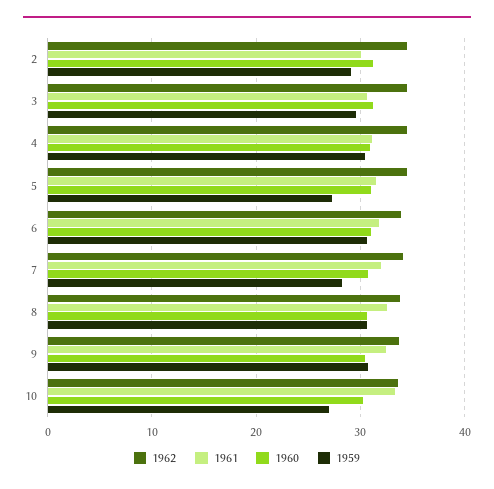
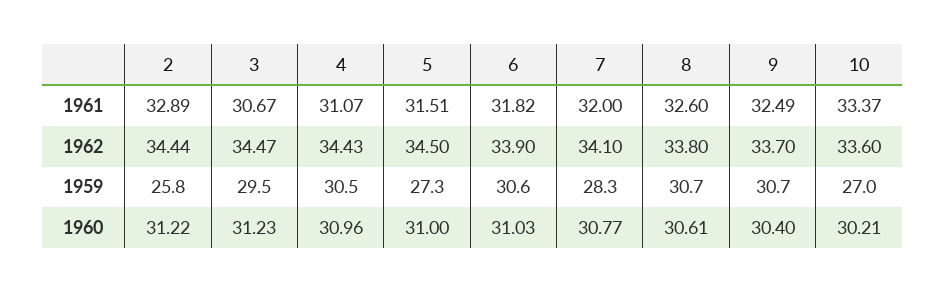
  {
    "1962": {
      "2": 34.44,
      "3": 34.47,
      "4": 34.43,
      "5": 34.5,
      "6": 33.9,
      "7": 34.1,
      "8": 33.8,
      "9": 33.7,
      "10": 33.6
    },
    "1961": {
-     "2": 30,
+     "2": 32.89,
      "3": 30.67,
      "4": 31.07,
      "5": 31.51,
      "6": 31.82,
      "7": 32,
      "8": 32.6,
      "9": 32.49,
      "10": 33.37
    },
    "1960": {
      "2": 31.22,
      "3": 31.23,
      "4": 30.96,
      "5": 31,
      "6": 31.03,
      "7": 30.77,
      "8": 30.61,
      "9": 30.4,
      "10": 30.21
    },
    "1959": {
-     "2": 29,
+     "2": 25.8,
      "3": 29.5,
      "4": 30.5,
      "5": 27.3,
      "6": 30.6,
      "7": 28.3,
      "8": 30.7,
      "9": 30.7,
      "10": 27
    }
  }

